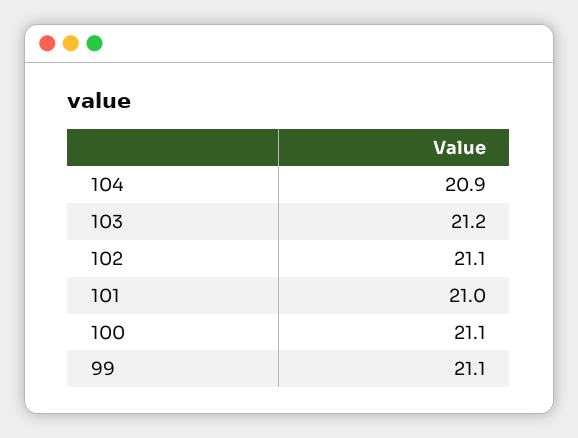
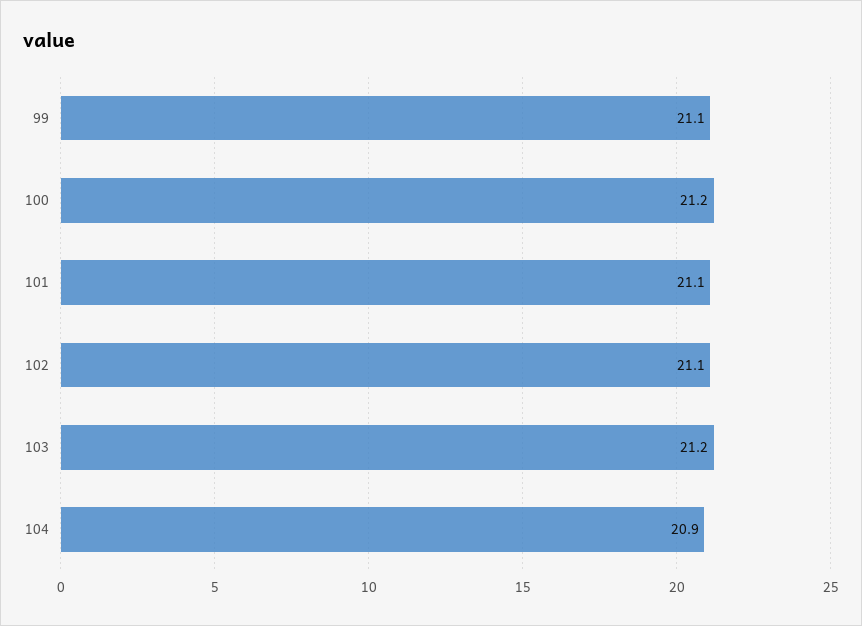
  {
    "104": 20.9,
    "103": 21.2,
    "102": 21.1,
-   "101": 21,
+   "101": 21.1,
-   "100": 21.1,
+   "100": 21.2,
    "99": 21.1
  }

